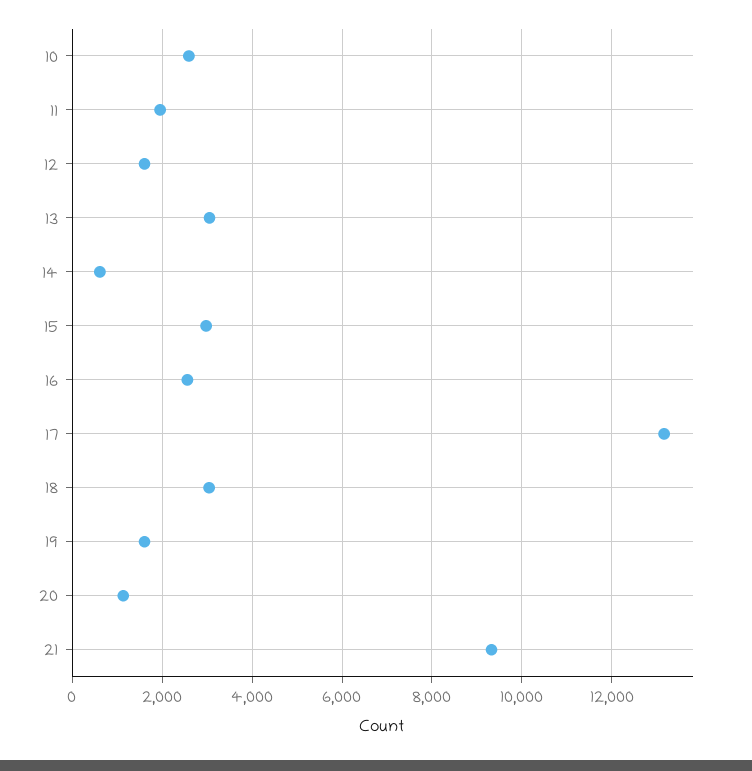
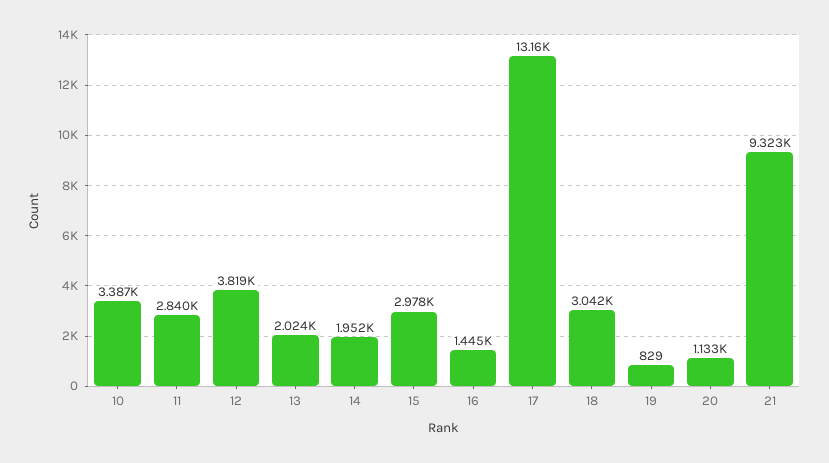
  {
-   "10": 2600,
+   "10": 3387,
-   "11": 2000,
+   "11": 2840,
-   "12": 1600,
+   "12": 3819,
-   "13": 3000,
+   "13": 2024,
-   "14": 600,
+   "14": 1952,
    "15": 2978,
-   "16": 2600,
+   "16": 1445,
    "17": 13160,
    "18": 3042,
-   "19": 1600,
+   "19": 829,
    "20": 1133,
    "21": 9323
  }

